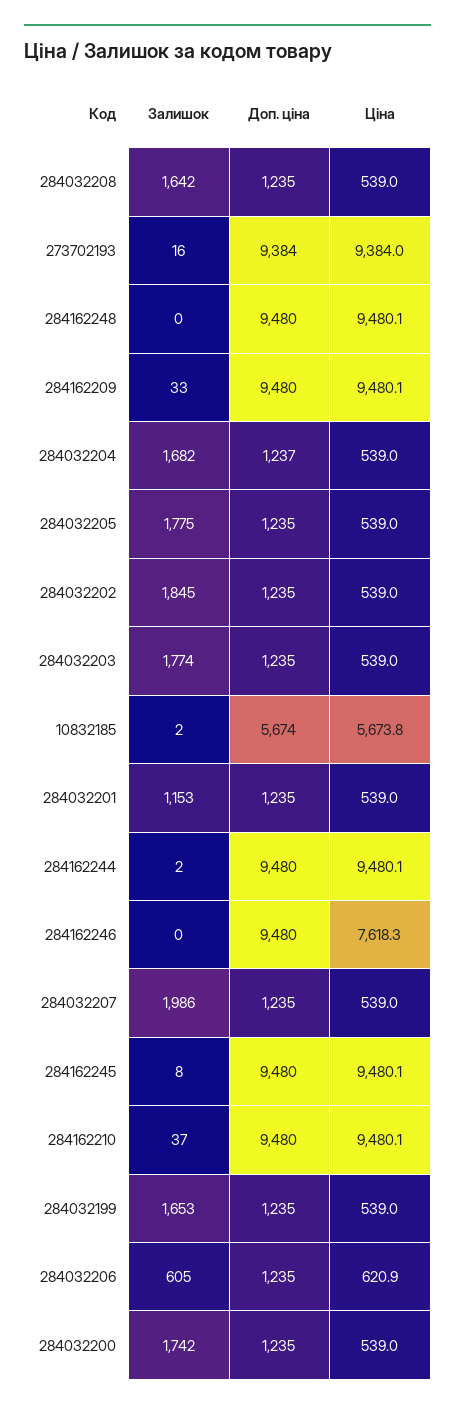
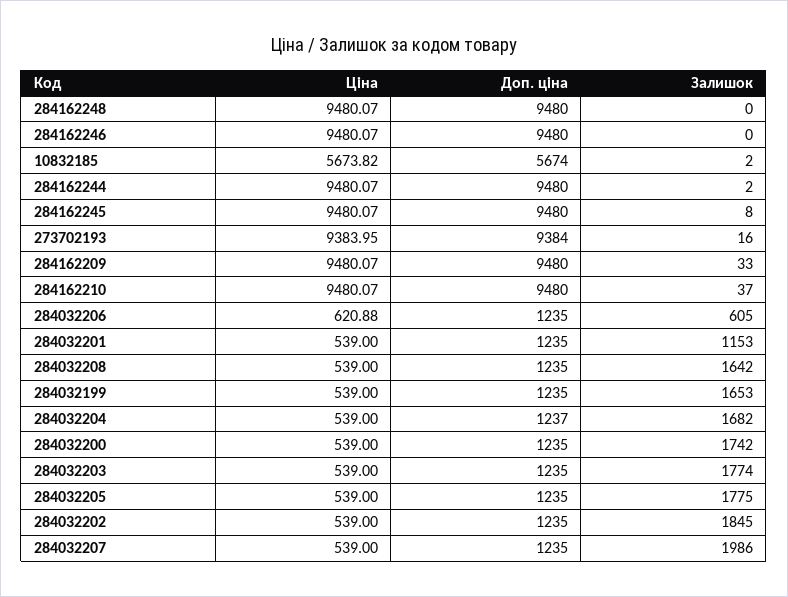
  {
    "Залишок": {
      "284032208": 1642,
      "273702193": 16,
      "284162248": 0,
      "284162209": 33,
      "284032204": 1682,
      "284032205": 1775,
      "284032202": 1845,
      "284032203": 1774,
      "10832185": 2,
      "284032201": 1153,
      "284162244": 2,
      "284162246": 0,
      "284032207": 1986,
      "284162245": 8,
      "284162210": 37,
      "284032199": 1653,
      "284032206": 605,
      "284032200": 1742
    },
    "Доп. ціна": {
      "284032208": 1235,
      "273702193": 9384,
      "284162248": 9480,
      "284162209": 9480,
      "284032204": 1237,
      "284032205": 1235,
      "284032202": 1235,
      "284032203": 1235,
      "10832185": 5674,
      "284032201": 1235,
      "284162244": 9480,
      "284162246": 9480,
      "284032207": 1235,
      "284162245": 9480,
      "284162210": 9480,
      "284032199": 1235,
      "284032206": 1235,
      "284032200": 1235
    },
    "Ціна": {
      "284032208": 539,
      "273702193": 9383.95,
      "284162248": 9480.07,
      "284162209": 9480.07,
      "284032204": 539,
      "284032205": 539,
      "284032202": 539,
      "284032203": 539,
      "10832185": 5673.82,
      "284032201": 539,
      "284162244": 9480.07,
-     "284162246": 7618.3,
+     "284162246": 9480.07,
      "284032207": 539,
      "284162245": 9480.07,
      "284162210": 9480.07,
      "284032199": 539,
      "284032206": 620.88,
      "284032200": 539
    }
  }

